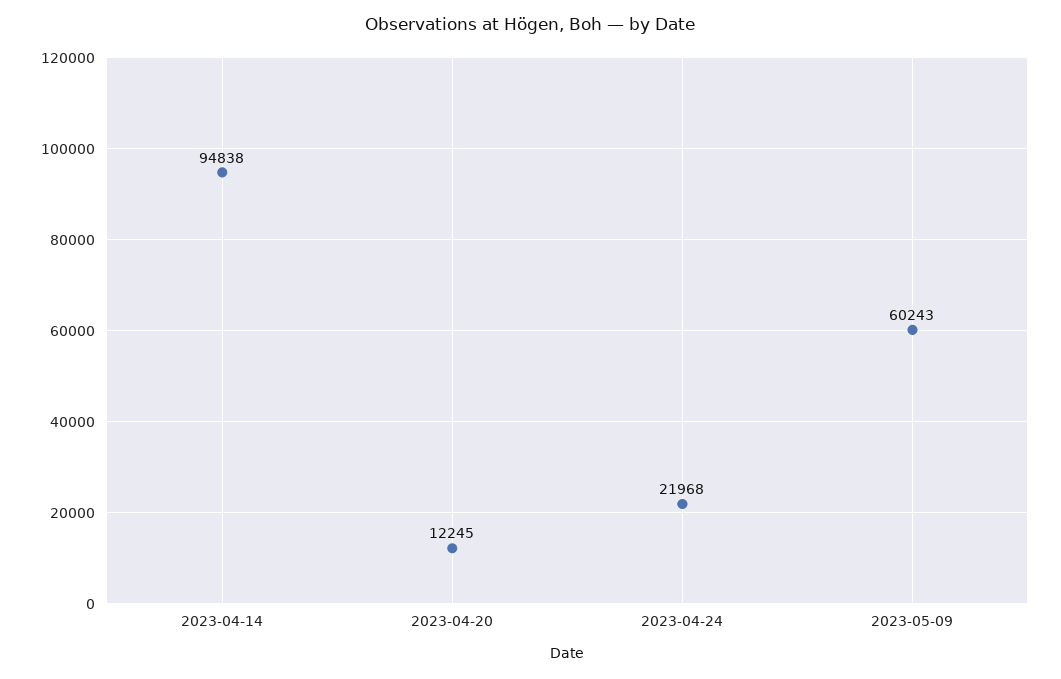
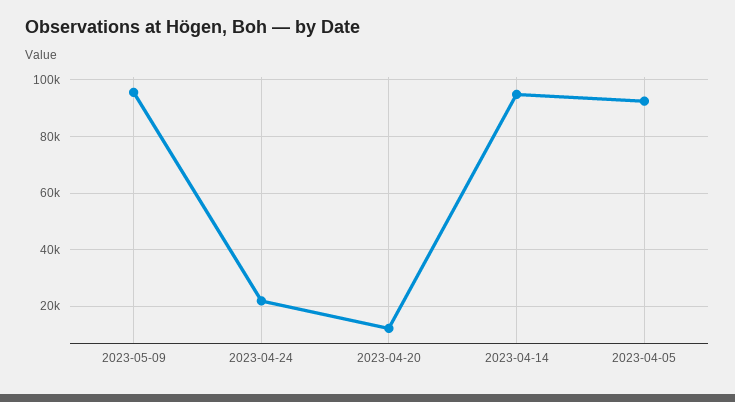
  {
    "2023-04-14": 94838,
    "2023-04-20": 12245,
    "2023-04-24": 21968,
-   "2023-05-09": 60243
+   "2023-05-09": 95000,
+   "2023-04-05": 92500
  }

